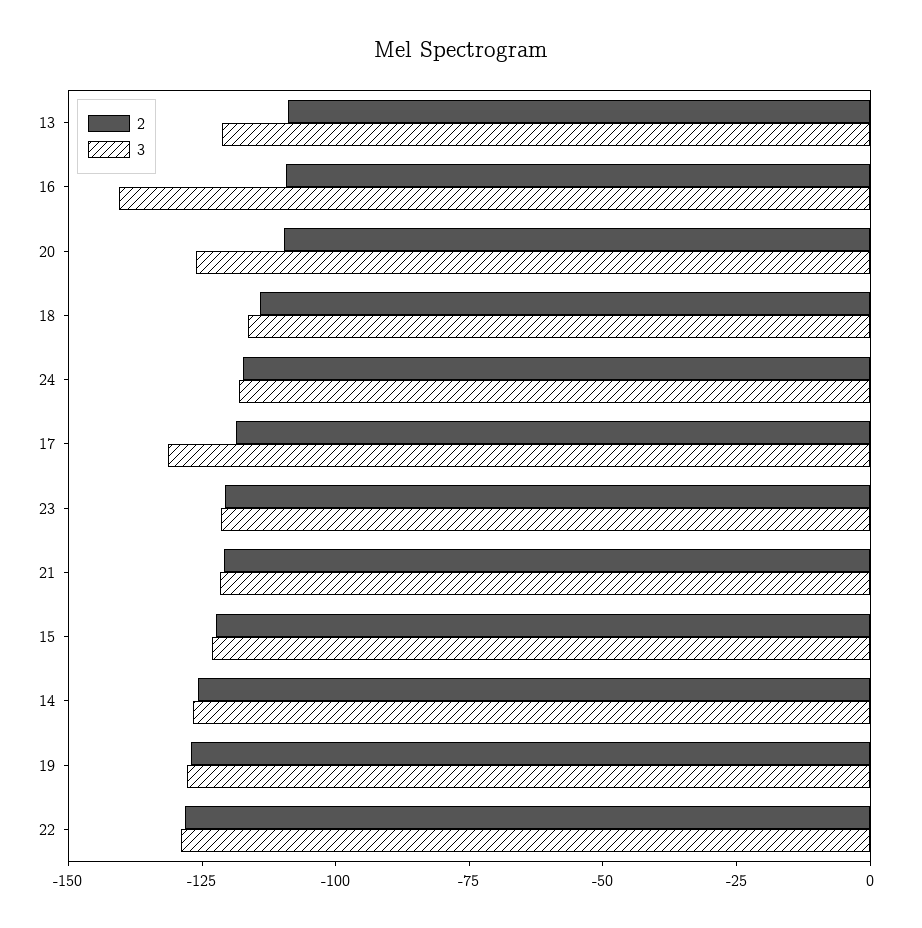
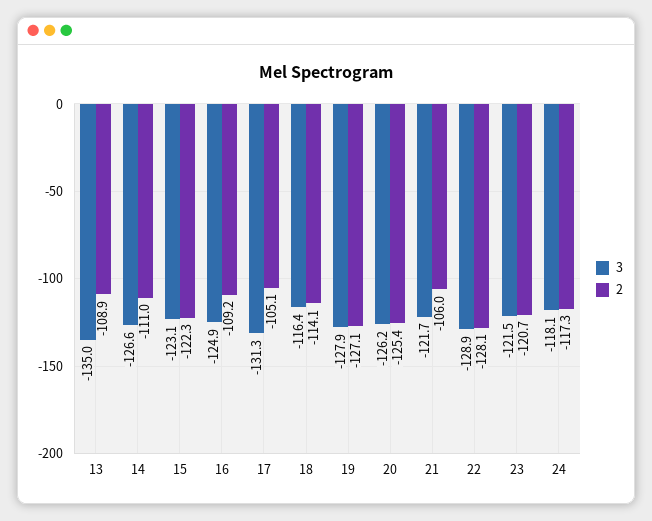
  {
    "2": {
      "13": -108.9,
      "16": -109.2,
-     "20": -110,
+     "20": -125.4,
      "18": -114.1,
      "24": -117.3,
-     "17": -120,
+     "17": -105.1,
      "23": -120.7,
-     "21": -120,
+     "21": -106,
      "15": -122.3,
-     "14": -125,
+     "14": -111,
      "19": -127.1,
      "22": -128.1
    },
    "3": {
-     "13": -120,
+     "13": -135,
-     "16": -140,
+     "16": -124.9,
      "20": -126.2,
      "18": -116.4,
      "24": -118.1,
      "17": -131.3,
      "23": -121.5,
      "21": -121.7,
      "15": -123.1,
      "14": -126.6,
      "19": -127.9,
      "22": -128.9
    }
  }

